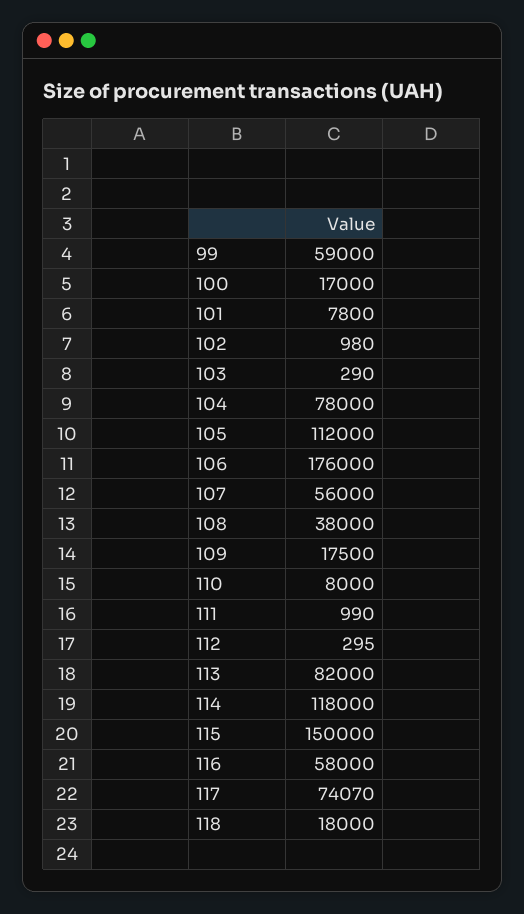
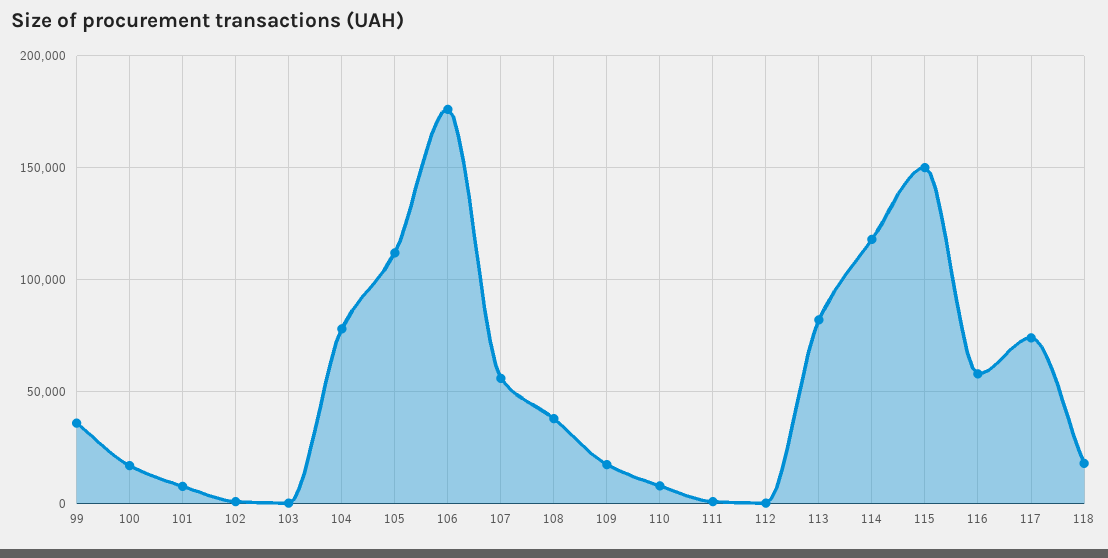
  {
-   "99": 59000,
+   "99": 35000,
    "100": 17000,
    "101": 7800,
    "102": 980,
    "103": 290,
    "104": 78000,
    "105": 112000,
    "106": 176000,
    "107": 56000,
    "108": 38000,
    "109": 17500,
    "110": 8000,
    "111": 990,
    "112": 295,
    "113": 82000,
    "114": 118000,
    "115": 150000,
    "116": 58000,
    "117": 74070,
    "118": 18000
  }

